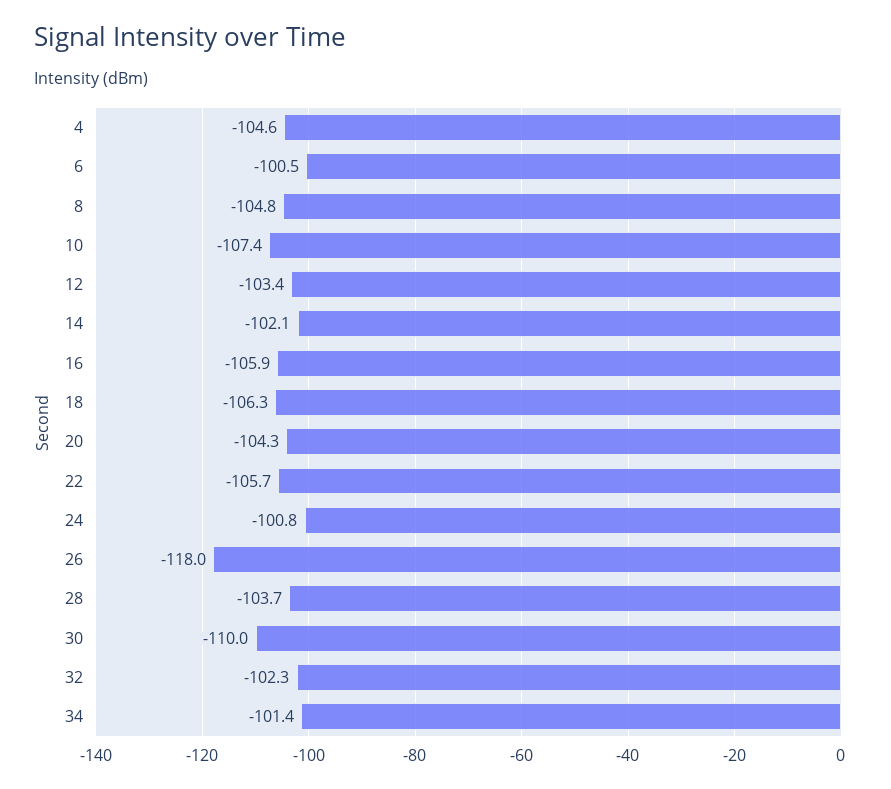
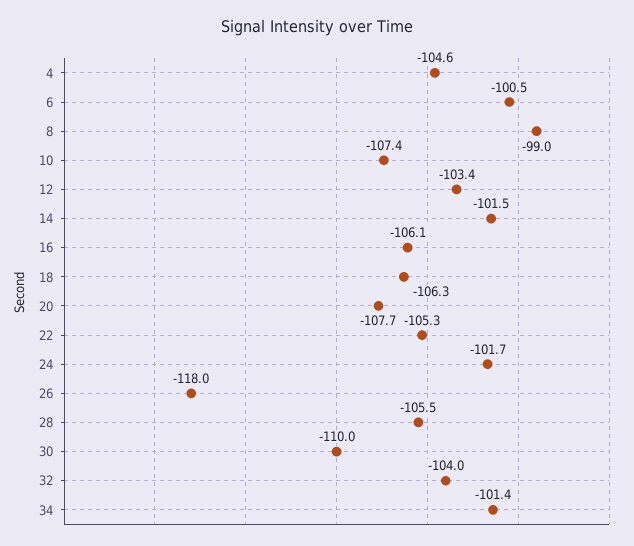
  {
    "4": -104.6,
    "6": -100.5,
-   "8": -104.8,
+   "8": -99,
    "10": -107.4,
    "12": -103.4,
-   "14": -102.1,
+   "14": -101.5,
-   "16": -105.9,
+   "16": -106.1,
    "18": -106.3,
-   "20": -104.3,
+   "20": -107.7,
-   "22": -105.7,
+   "22": -105.3,
-   "24": -100.8,
+   "24": -101.7,
    "26": -118,
-   "28": -103.7,
+   "28": -105.5,
    "30": -110,
-   "32": -102.3,
+   "32": -104,
    "34": -101.4
  }

